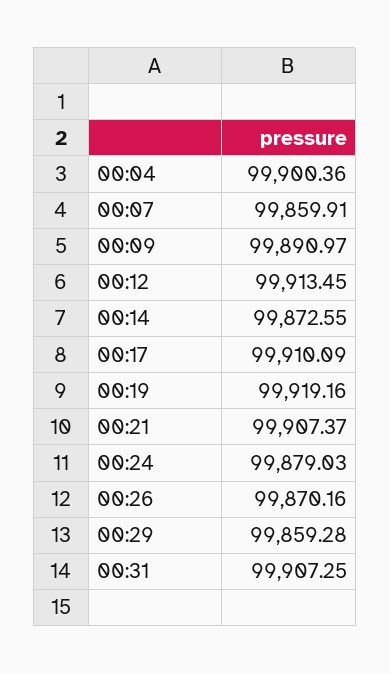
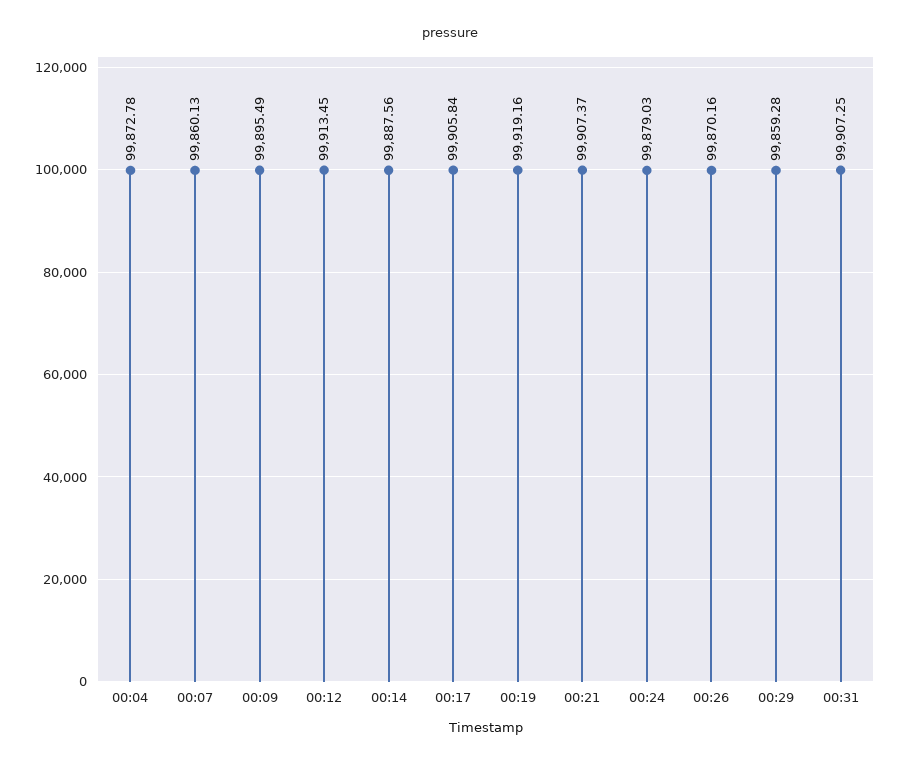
  {
-   "00:04": 99900.36,
+   "00:04": 99872.78,
-   "00:07": 99859.91,
+   "00:07": 99860.13,
-   "00:09": 99890.97,
+   "00:09": 99895.49,
    "00:12": 99913.45,
-   "00:14": 99872.55,
+   "00:14": 99887.56,
-   "00:17": 99910.09,
+   "00:17": 99905.84,
    "00:19": 99919.16,
    "00:21": 99907.37,
    "00:24": 99879.03,
    "00:26": 99870.16,
    "00:29": 99859.28,
    "00:31": 99907.25
  }

